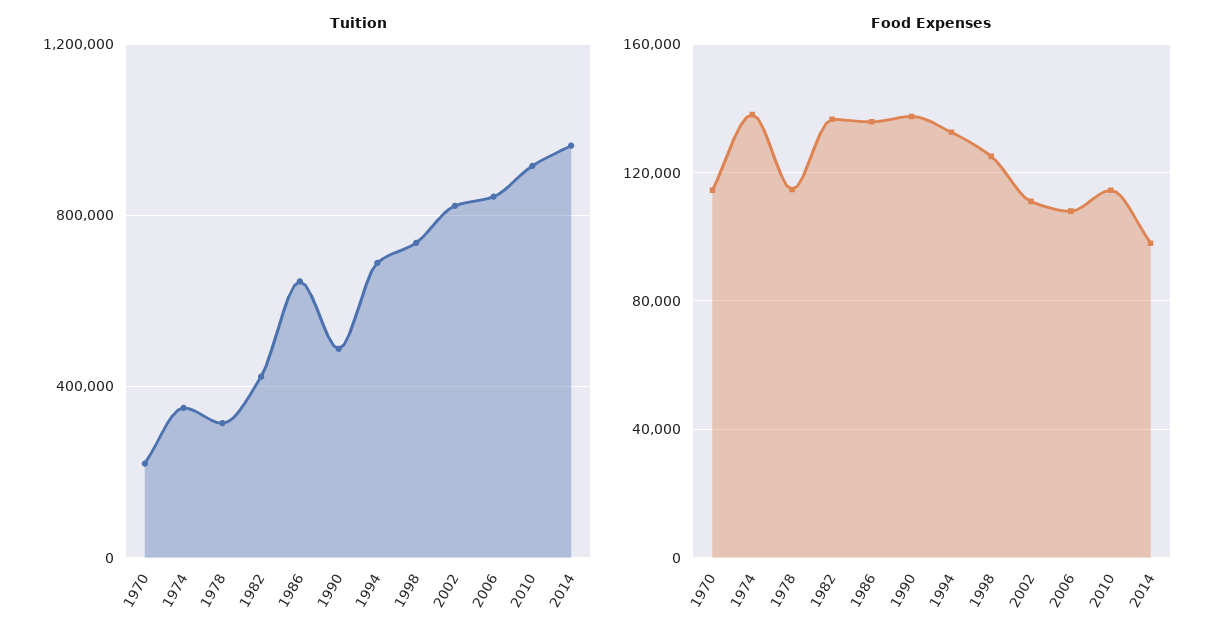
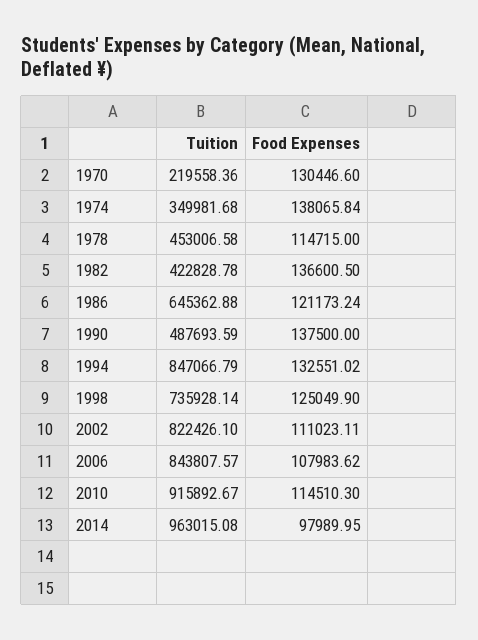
  {
    "Tuition": {
      "1970": 219558.36,
      "1974": 349981.68,
-     "1978": 300000,
+     "1978": 453006.58,
      "1982": 422828.78,
      "1986": 645362.88,
      "1990": 487693.59,
-     "1994": 700000,
+     "1994": 847066.79,
      "1998": 735928.14,
      "2002": 822426.1,
      "2006": 843807.57,
      "2010": 915892.67,
      "2014": 963015.08
    },
    "Food Expenses": {
-     "1970": 115000,
+     "1970": 130446.6,
      "1974": 138065.84,
      "1978": 114715,
      "1982": 136600.5,
-     "1986": 135000,
+     "1986": 121173.24,
      "1990": 137500,
      "1994": 132551.02,
      "1998": 125049.9,
      "2002": 111023.11,
      "2006": 107983.62,
      "2010": 114510.3,
      "2014": 97989.95
    }
  }

